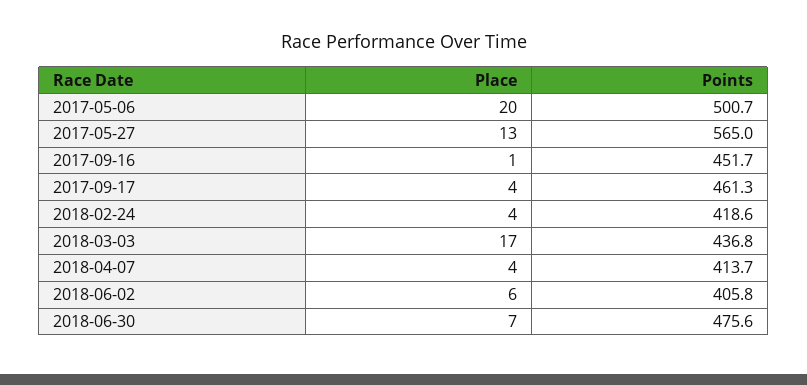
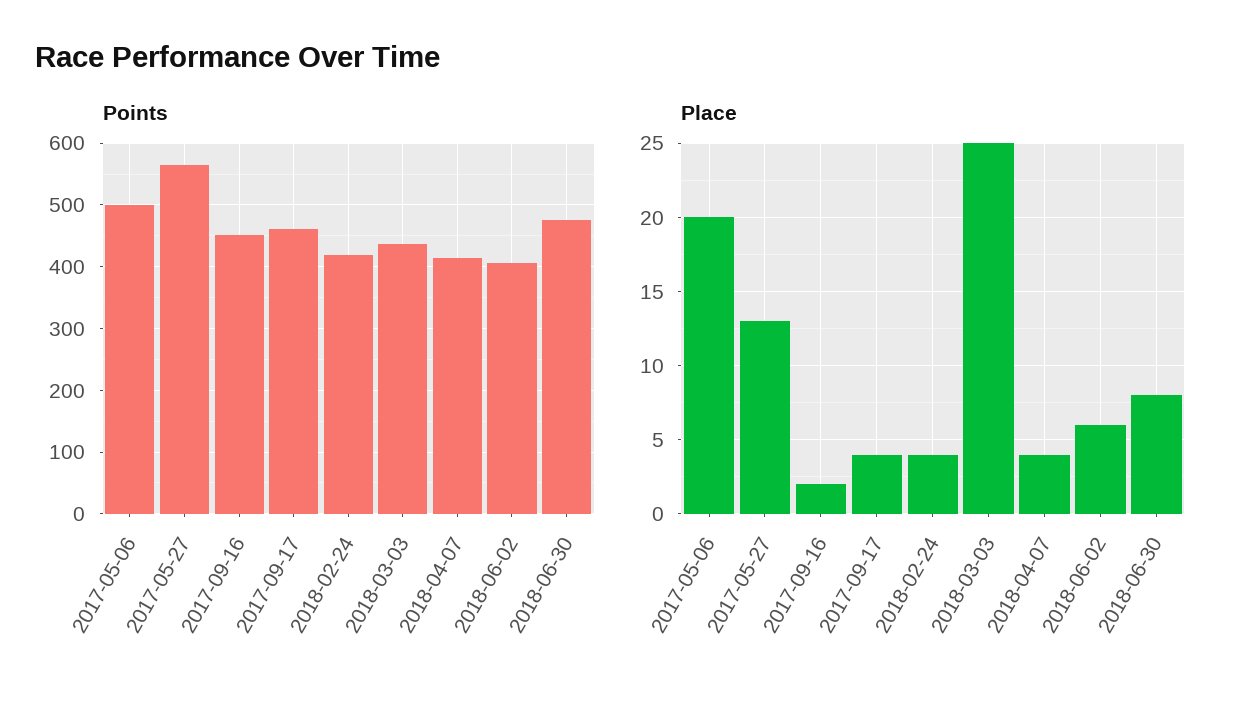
  {
    "Place": {
      "2017-05-06": 20,
      "2017-05-27": 13,
-     "2017-09-16": 1,
+     "2017-09-16": 2,
      "2017-09-17": 4,
      "2018-02-24": 4,
-     "2018-03-03": 17,
+     "2018-03-03": 25,
      "2018-04-07": 4,
      "2018-06-02": 6,
-     "2018-06-30": 7
+     "2018-06-30": 8
    },
    "Points": {
      "2017-05-06": 500.7,
      "2017-05-27": 565,
      "2017-09-16": 451.7,
      "2017-09-17": 461.3,
      "2018-02-24": 418.6,
      "2018-03-03": 436.8,
      "2018-04-07": 413.7,
      "2018-06-02": 405.8,
      "2018-06-30": 475.6
    }
  }

